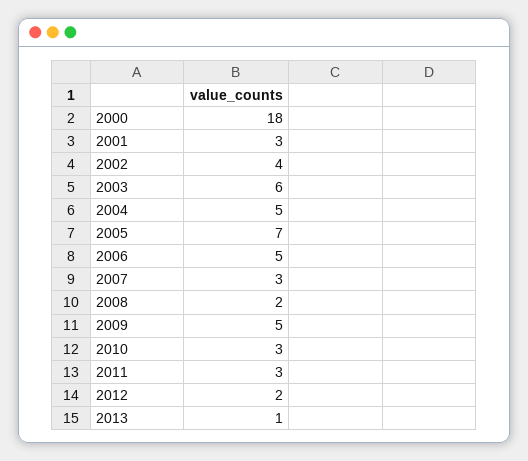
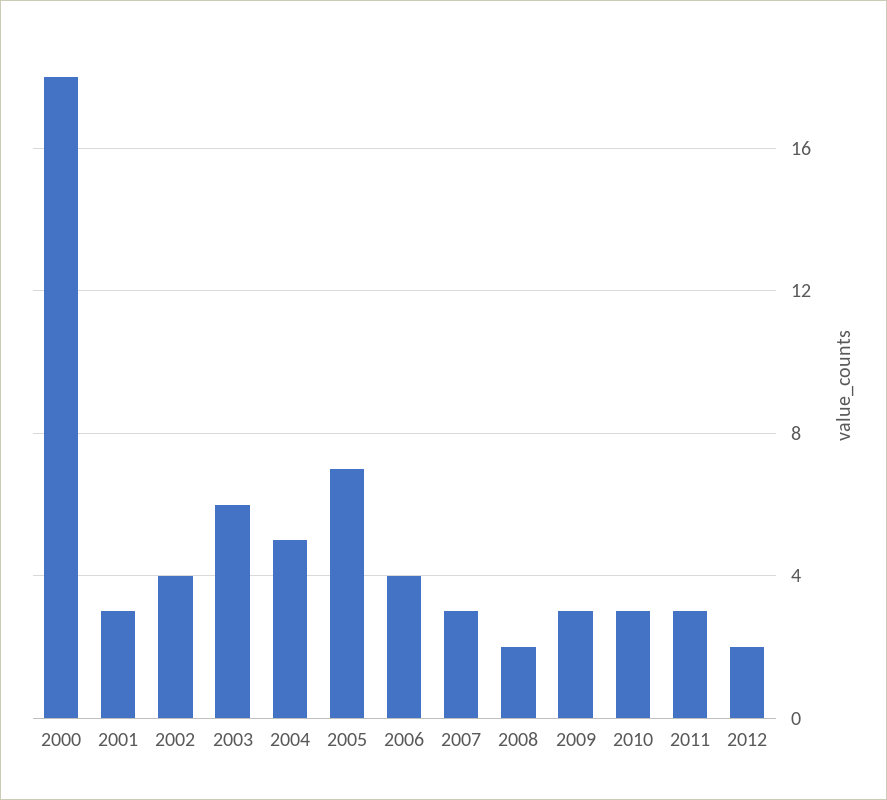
  {
    "2000": 18,
    "2001": 3,
    "2002": 4,
    "2003": 6,
    "2004": 5,
    "2005": 7,
-   "2006": 5,
+   "2006": 4,
    "2007": 3,
    "2008": 2,
-   "2009": 5,
+   "2009": 3,
    "2010": 3,
    "2011": 3,
-   "2012": 2,
+   "2012": 2
-   "2013": 1
  }

